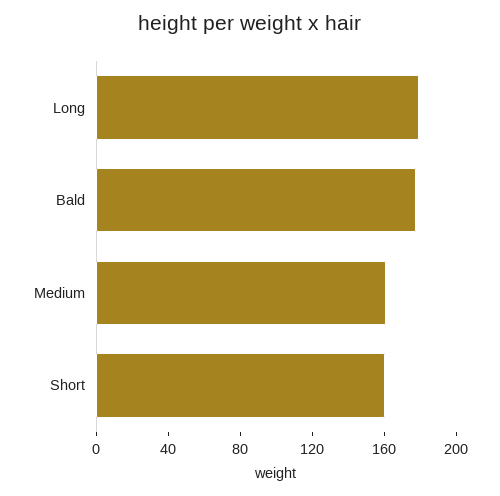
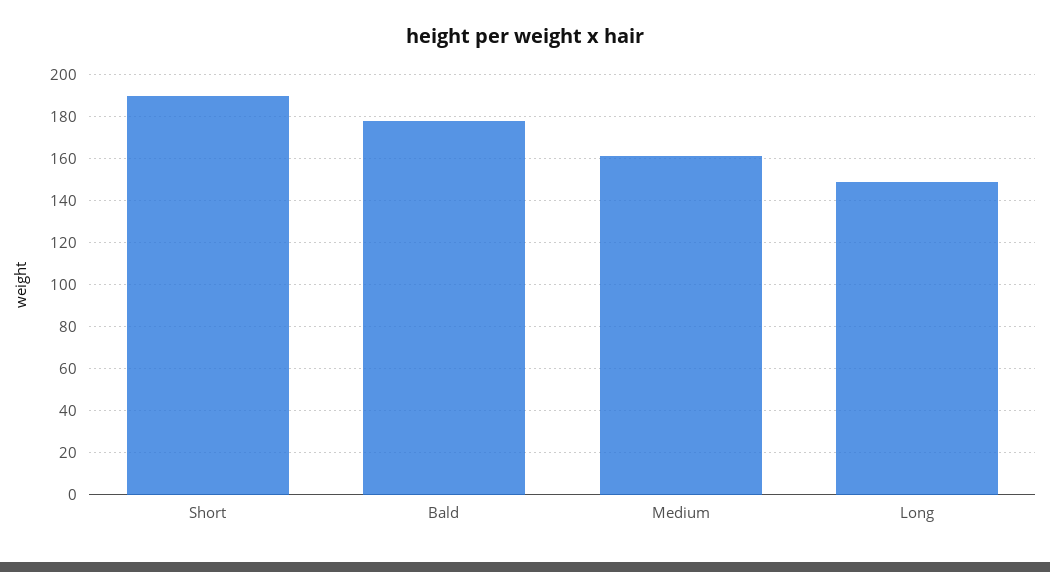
  {
-   "Long": 180,
+   "Long": 150,
    "Bald": 180,
    "Medium": 160,
-   "Short": 160
+   "Short": 190
  }

